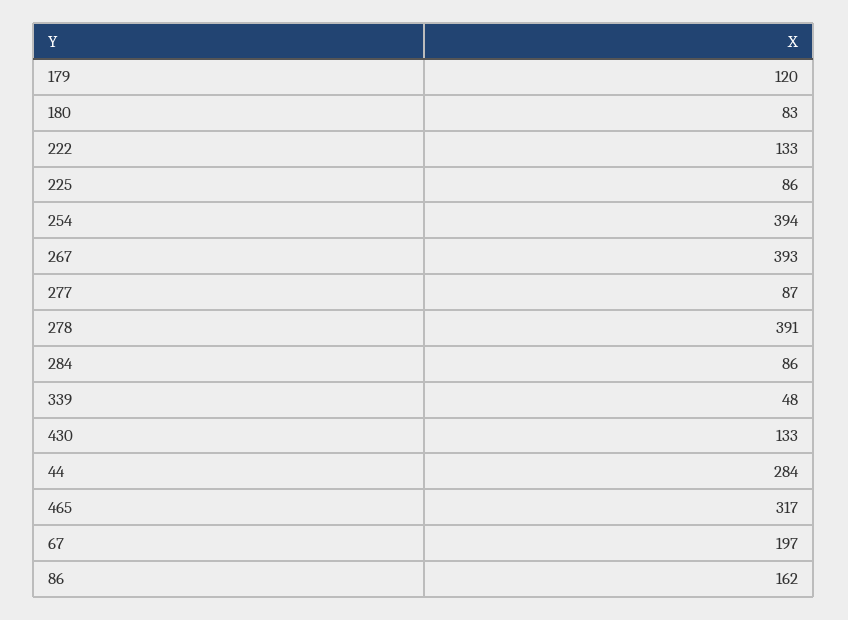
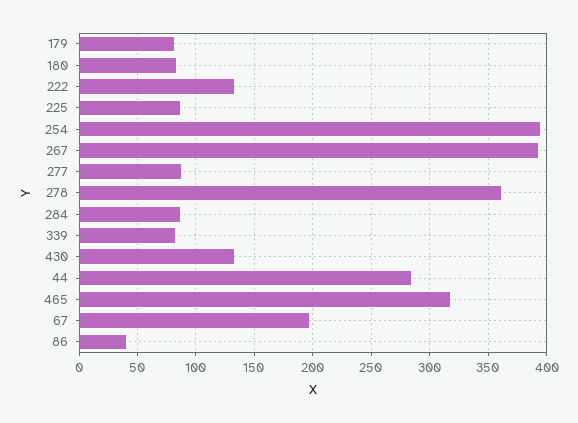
  {
-   "179": 120,
+   "179": 80,
    "180": 83,
    "222": 133,
    "225": 86,
    "254": 394,
    "267": 393,
    "277": 87,
-   "278": 391,
+   "278": 360,
    "284": 86,
-   "339": 48,
+   "339": 80,
    "430": 133,
    "44": 284,
    "465": 317,
    "67": 197,
-   "86": 162
+   "86": 40
  }

